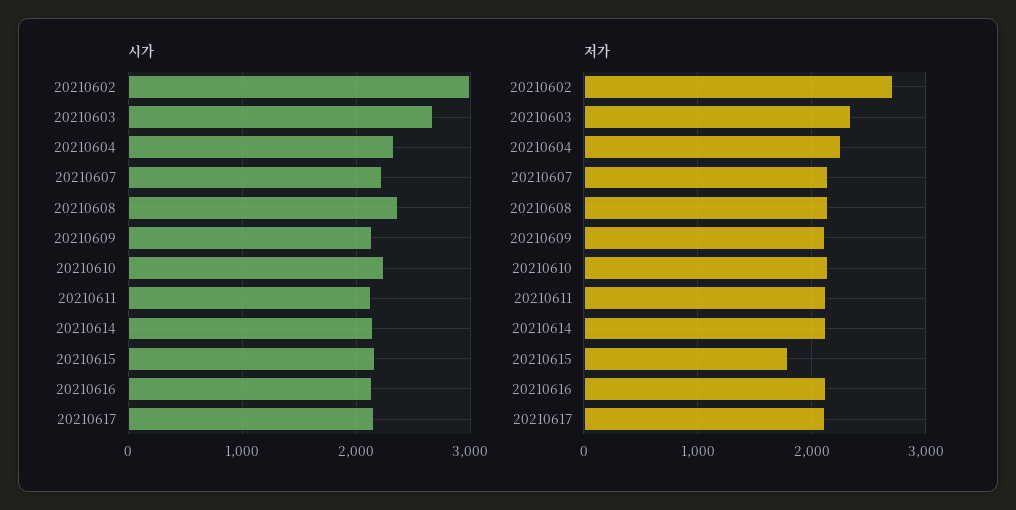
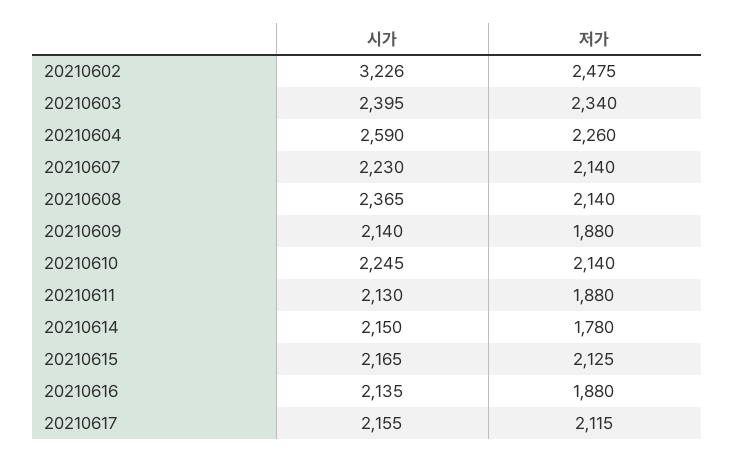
  {
    "시가": {
-     "20210602": 3000,
+     "20210602": 3226,
-     "20210603": 2700,
+     "20210603": 2395,
-     "20210604": 2300,
+     "20210604": 2590,
      "20210607": 2230,
      "20210608": 2365,
      "20210609": 2140,
      "20210610": 2245,
      "20210611": 2130,
      "20210614": 2150,
      "20210615": 2165,
      "20210616": 2135,
      "20210617": 2155
    },
    "저가": {
-     "20210602": 2700,
+     "20210602": 2475,
      "20210603": 2340,
      "20210604": 2260,
      "20210607": 2140,
      "20210608": 2140,
-     "20210609": 2100,
+     "20210609": 1880,
      "20210610": 2140,
-     "20210611": 2100,
+     "20210611": 1880,
-     "20210614": 2100,
+     "20210614": 1780,
-     "20210615": 1800,
+     "20210615": 2125,
-     "20210616": 2100,
+     "20210616": 1880,
      "20210617": 2115
    }
  }

